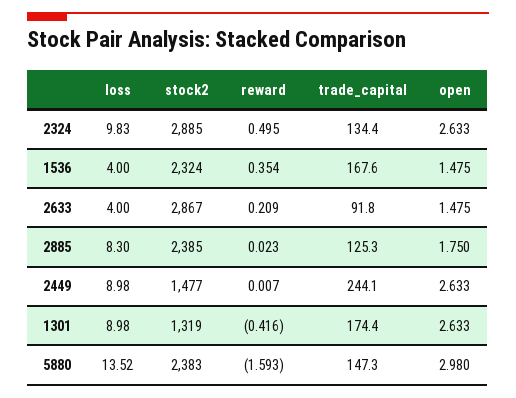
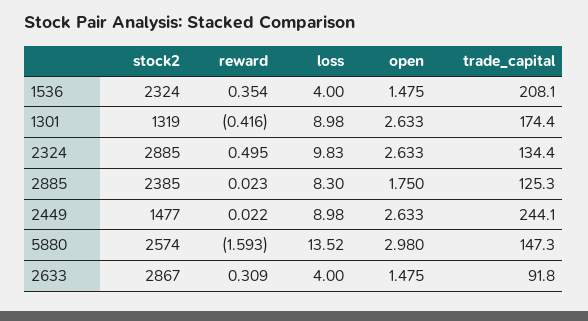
  {
    "loss": {
      "2324": 9.83,
      "1536": 4,
      "2633": 4,
      "2885": 8.3,
      "2449": 8.98,
      "1301": 8.98,
      "5880": 13.52
    },
    "stock2": {
      "2324": 2885,
      "1536": 2324,
      "2633": 2867,
      "2885": 2385,
      "2449": 1477,
      "1301": 1319,
-     "5880": 2383
+     "5880": 2574
    },
    "reward": {
      "2324": 0.495,
      "1536": 0.354,
-     "2633": 0.209,
+     "2633": 0.309,
      "2885": 0.023,
-     "2449": 0.007,
+     "2449": 0.022,
      "1301": -0.416,
      "5880": -1.593
    },
    "trade_capital": {
      "2324": 134.4,
-     "1536": 167.6,
+     "1536": 208.1,
      "2633": 91.8,
      "2885": 125.3,
      "2449": 244.1,
      "1301": 174.4,
      "5880": 147.3
    },
    "open": {
      "2324": 2.633,
      "1536": 1.475,
      "2633": 1.475,
      "2885": 1.75,
      "2449": 2.633,
      "1301": 2.633,
      "5880": 2.98
    }
  }

